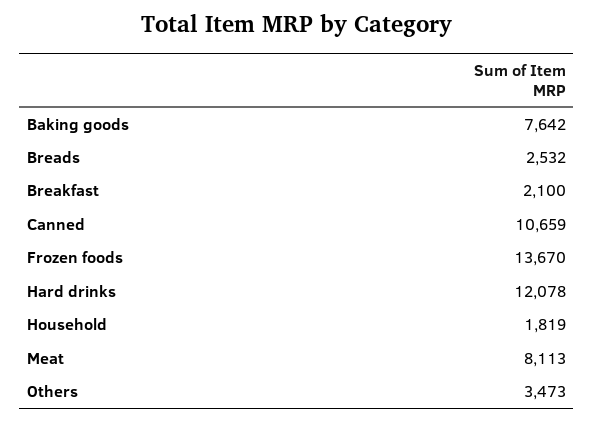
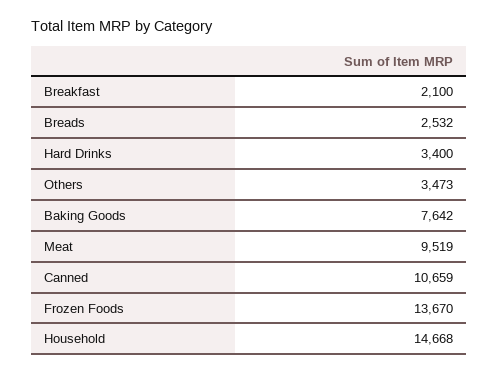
  {
    "Baking goods": 7642,
    "Breads": 2532,
    "Breakfast": 2100,
    "Canned": 10659,
    "Frozen foods": 13670,
-   "Hard drinks": 12078,
+   "Hard drinks": 3400,
-   "Household": 1819,
+   "Household": 14668,
-   "Meat": 8113,
+   "Meat": 9519,
    "Others": 3473
  }

